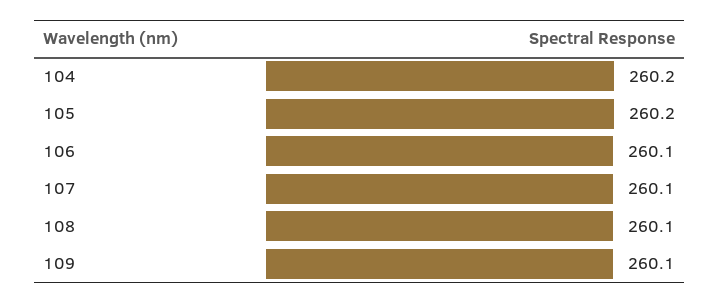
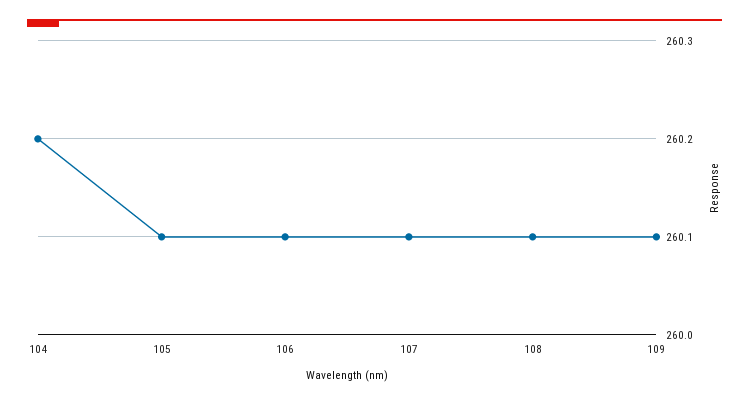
  {
    "104": 260.2,
-   "105": 260.2,
+   "105": 260.1,
    "106": 260.1,
    "107": 260.1,
    "108": 260.1,
    "109": 260.1
  }

